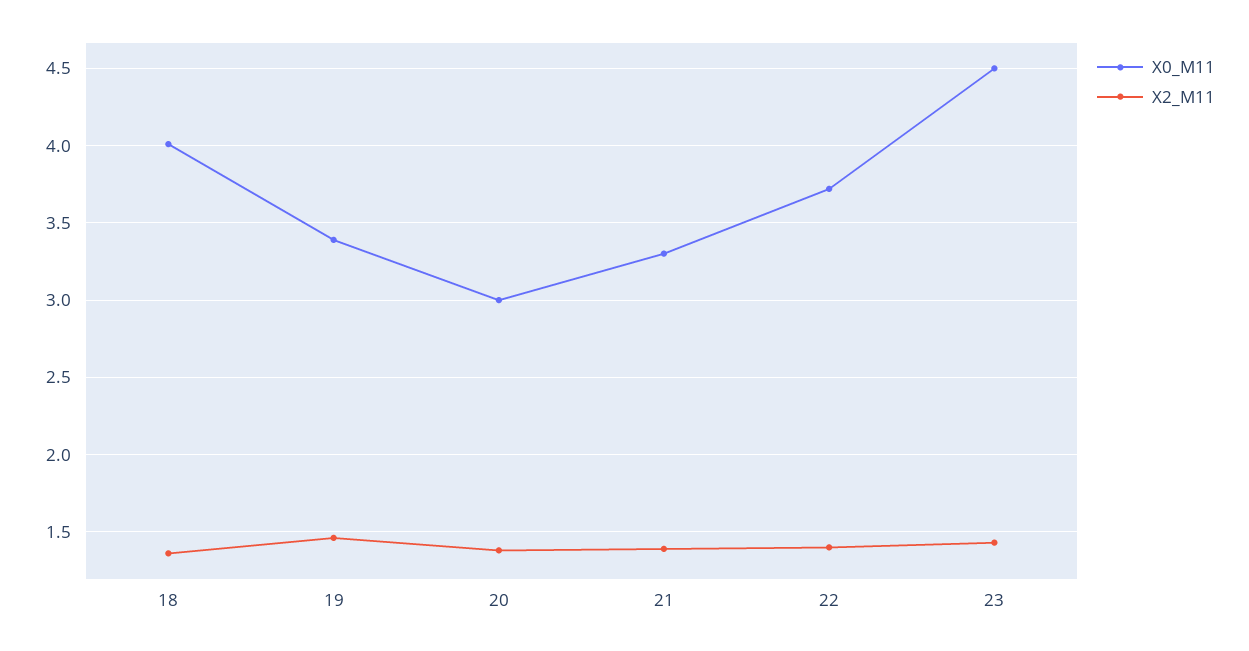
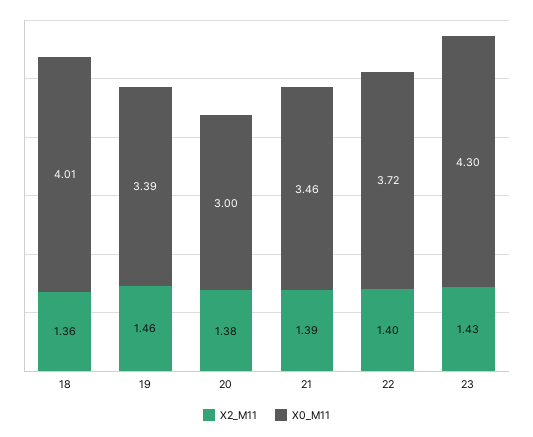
  {
    "X0_M11": {
      "18": 4.01,
      "19": 3.39,
      "20": 3,
-     "21": 3.3,
+     "21": 3.46,
      "22": 3.72,
-     "23": 4.5
+     "23": 4.3
    },
    "X2_M11": {
      "18": 1.36,
      "19": 1.46,
      "20": 1.38,
      "21": 1.39,
      "22": 1.4,
      "23": 1.43
    }
  }

